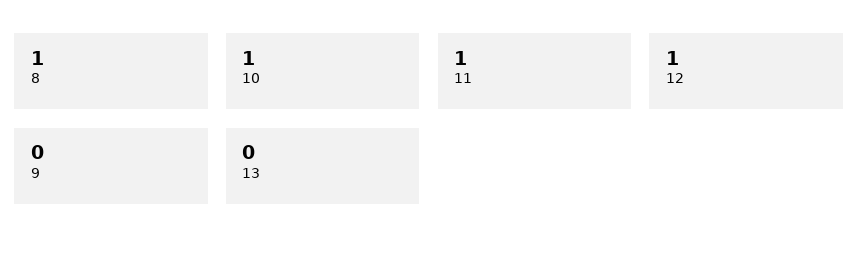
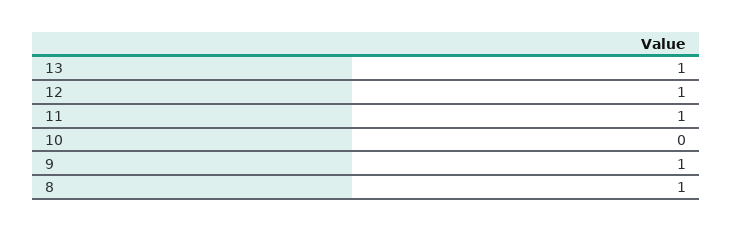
  {
    "8": 1,
-   "10": 1,
+   "10": 0,
    "11": 1,
    "12": 1,
-   "9": 0,
+   "9": 1,
-   "13": 0
+   "13": 1
  }

